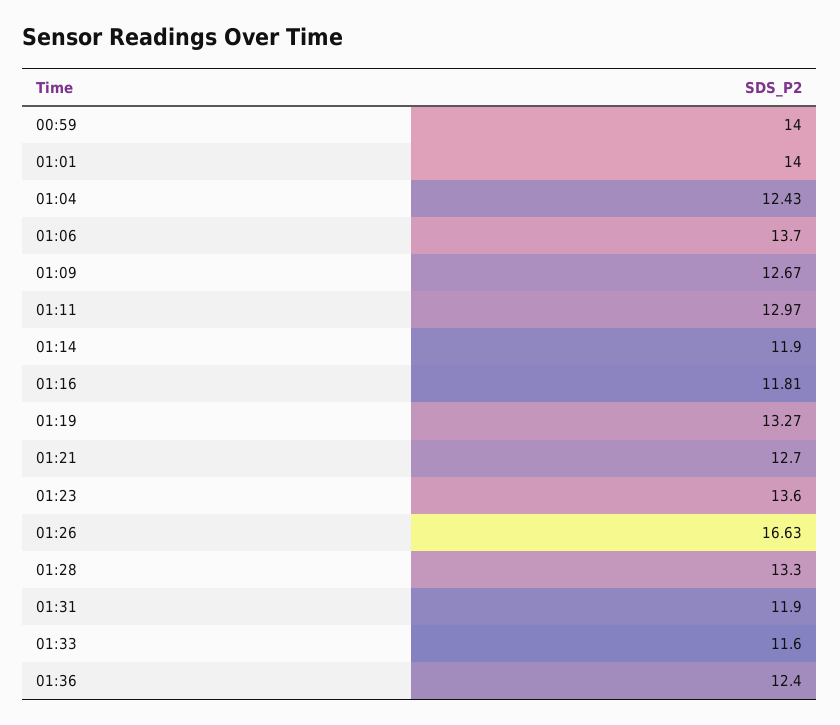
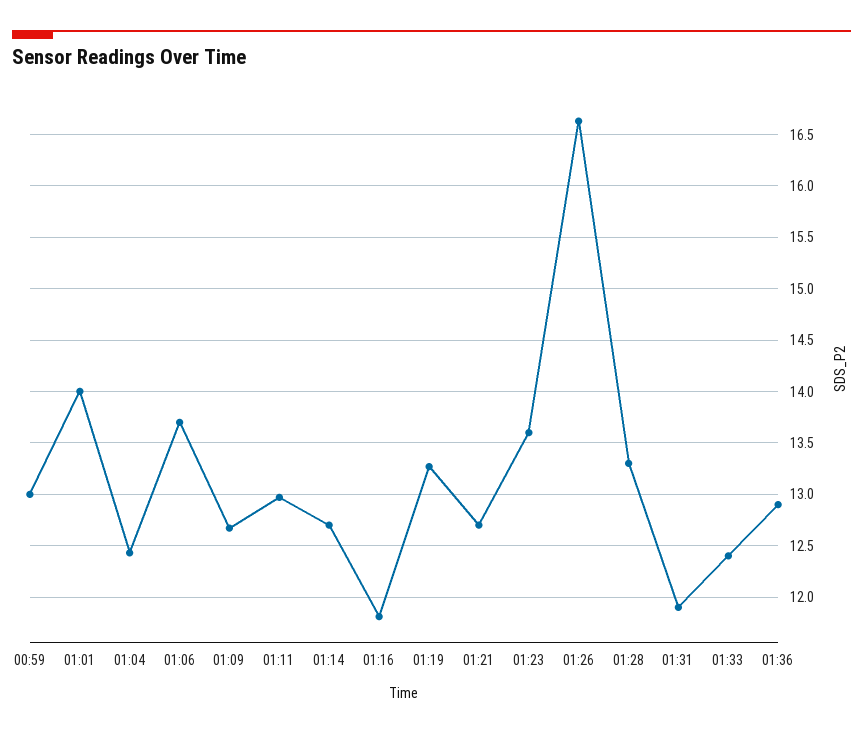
  {
-   "00:59": 14,
+   "00:59": 13,
    "01:01": 14,
    "01:04": 12.43,
    "01:06": 13.7,
    "01:09": 12.67,
    "01:11": 12.97,
-   "01:14": 11.9,
+   "01:14": 12.7,
    "01:16": 11.81,
    "01:19": 13.27,
    "01:21": 12.7,
    "01:23": 13.6,
    "01:26": 16.63,
    "01:28": 13.3,
    "01:31": 11.9,
-   "01:33": 11.6,
+   "01:33": 12.4,
-   "01:36": 12.4
+   "01:36": 12.9
  }

